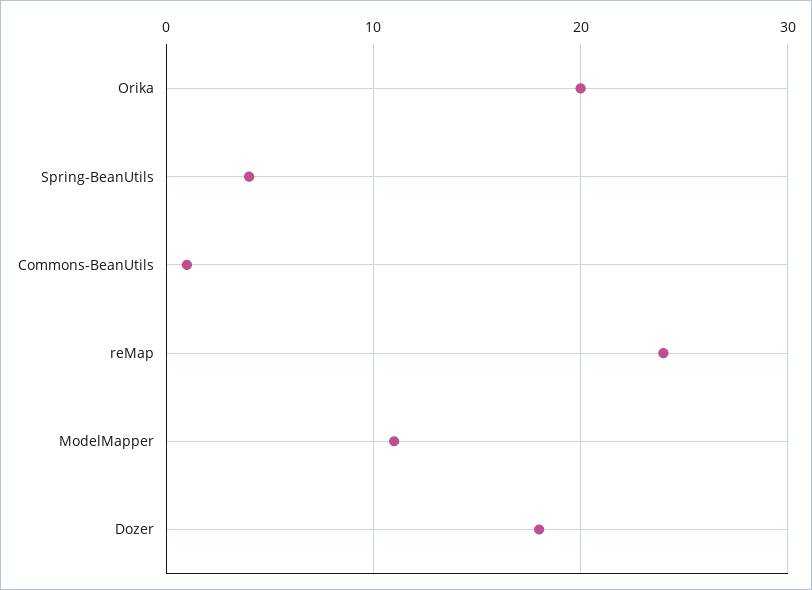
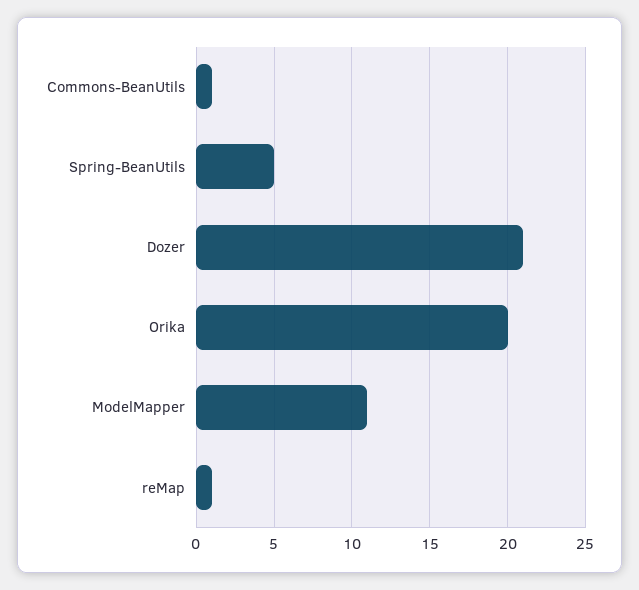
  {
    "Orika": 20,
-   "Spring-BeanUtils": 4,
+   "Spring-BeanUtils": 5,
    "Commons-BeanUtils": 1,
-   "reMap": 24,
+   "reMap": 1,
    "ModelMapper": 11,
-   "Dozer": 18
+   "Dozer": 21
  }

